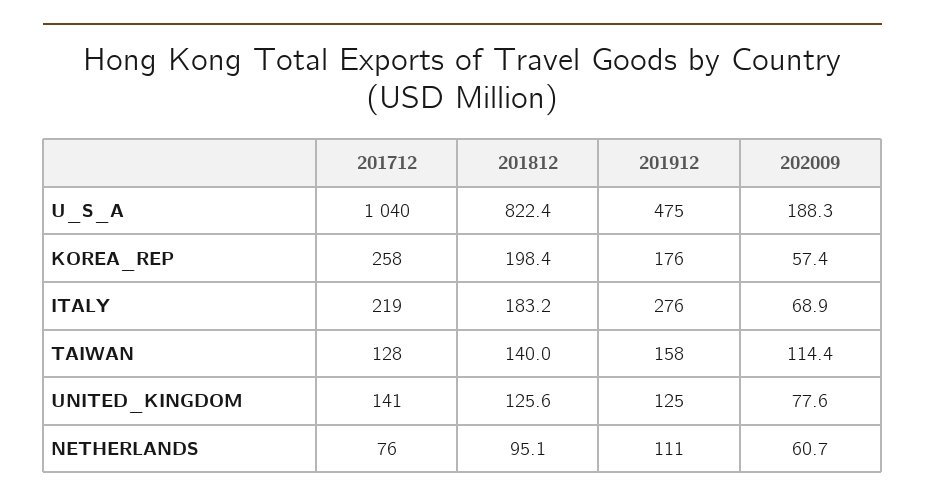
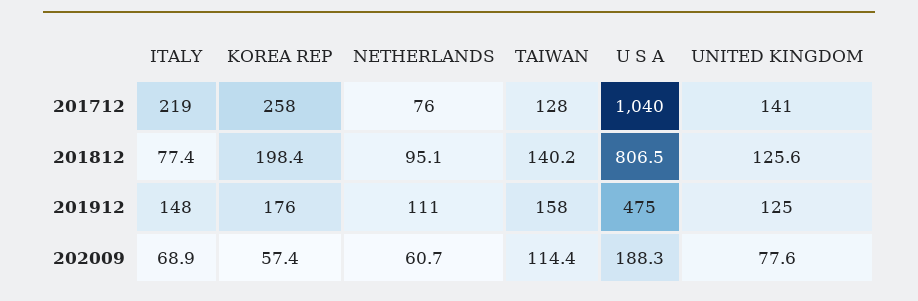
  {
    "201712": {
      "U_S_A": 1040,
      "KOREA_REP": 258,
      "ITALY": 219,
      "TAIWAN": 128,
      "UNITED_KINGDOM": 141,
      "NETHERLANDS": 76
    },
    "201812": {
-     "U_S_A": 822.4,
+     "U_S_A": 806.5,
      "KOREA_REP": 198.4,
-     "ITALY": 183.2,
+     "ITALY": 77.4,
-     "TAIWAN": 140,
+     "TAIWAN": 140.2,
      "UNITED_KINGDOM": 125.6,
      "NETHERLANDS": 95.1
    },
    "201912": {
      "U_S_A": 475,
      "KOREA_REP": 176,
-     "ITALY": 276,
+     "ITALY": 148,
      "TAIWAN": 158,
      "UNITED_KINGDOM": 125,
      "NETHERLANDS": 111
    },
    "202009": {
      "U_S_A": 188.3,
      "KOREA_REP": 57.4,
      "ITALY": 68.9,
      "TAIWAN": 114.4,
      "UNITED_KINGDOM": 77.6,
      "NETHERLANDS": 60.7
    }
  }

